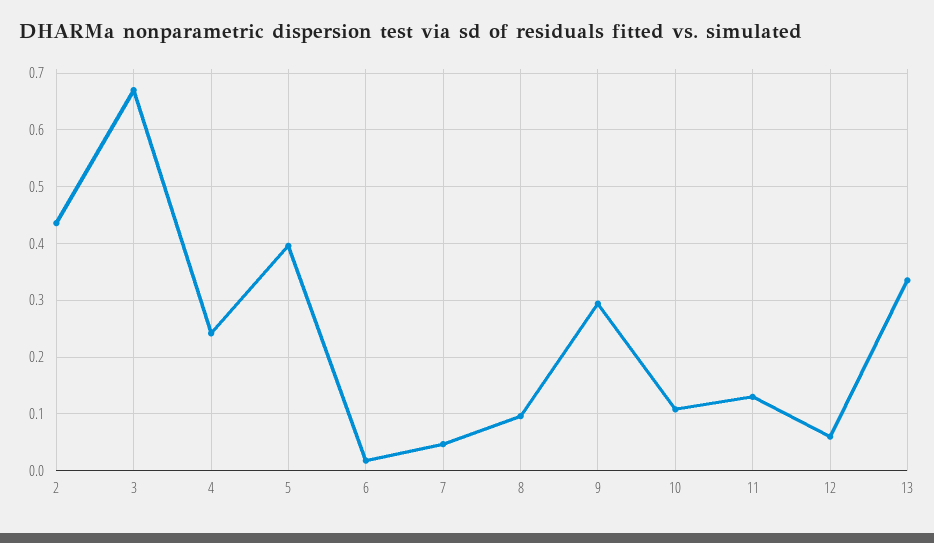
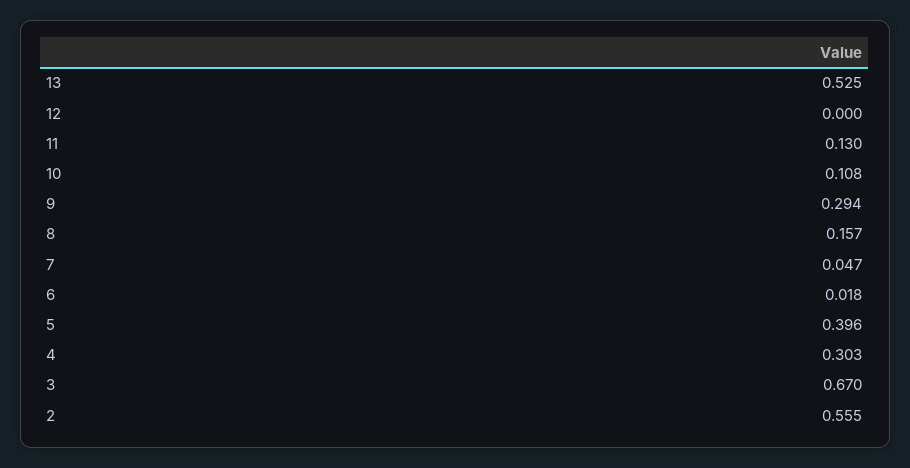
  {
-   "2": 0.44,
+   "2": 0.555,
    "3": 0.67,
-   "4": 0.24,
+   "4": 0.303,
    "5": 0.396,
    "6": 0.018,
    "7": 0.047,
-   "8": 0.1,
+   "8": 0.157,
    "9": 0.294,
    "10": 0.108,
    "11": 0.13,
-   "12": 0.06,
+   "12": 0,
-   "13": 0.34
+   "13": 0.525
  }

